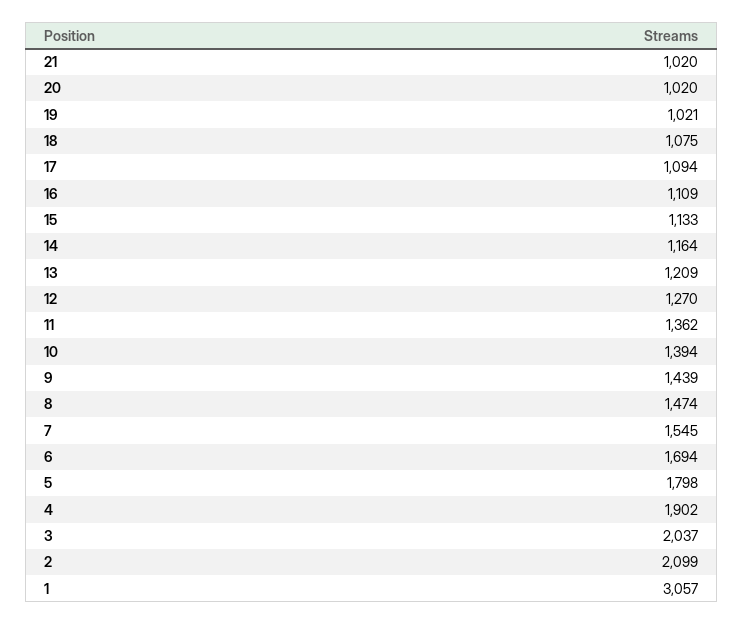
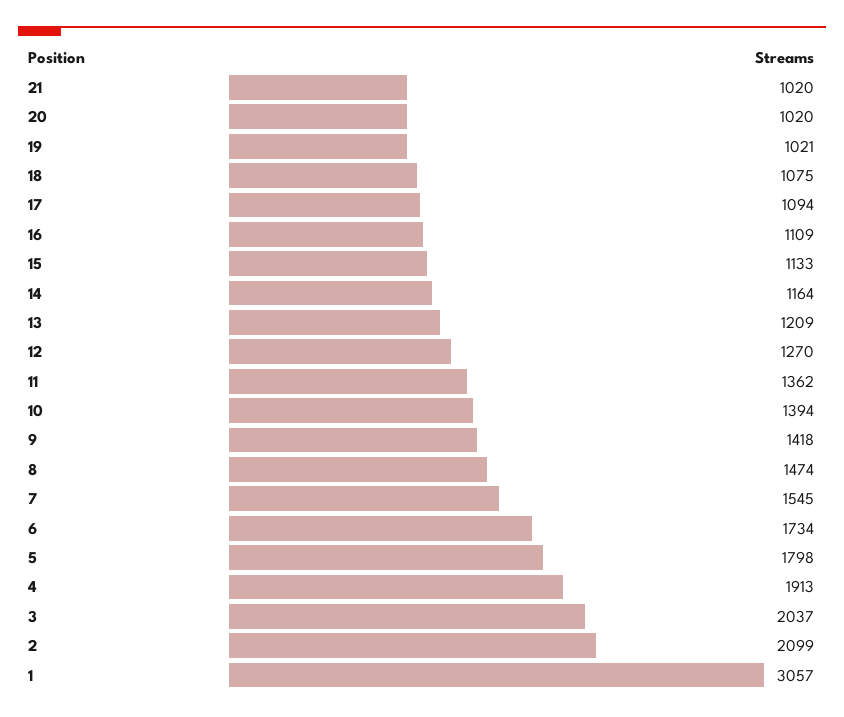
  {
    "21": 1020,
    "20": 1020,
    "19": 1021,
    "18": 1075,
    "17": 1094,
    "16": 1109,
    "15": 1133,
    "14": 1164,
    "13": 1209,
    "12": 1270,
    "11": 1362,
    "10": 1394,
-   "9": 1439,
+   "9": 1418,
    "8": 1474,
    "7": 1545,
-   "6": 1694,
+   "6": 1734,
    "5": 1798,
-   "4": 1902,
+   "4": 1913,
    "3": 2037,
    "2": 2099,
    "1": 3057
  }

